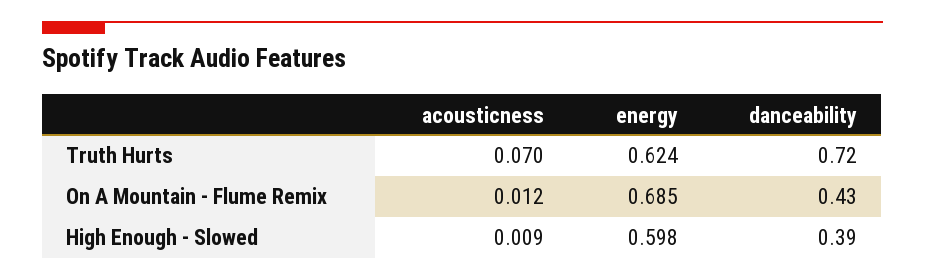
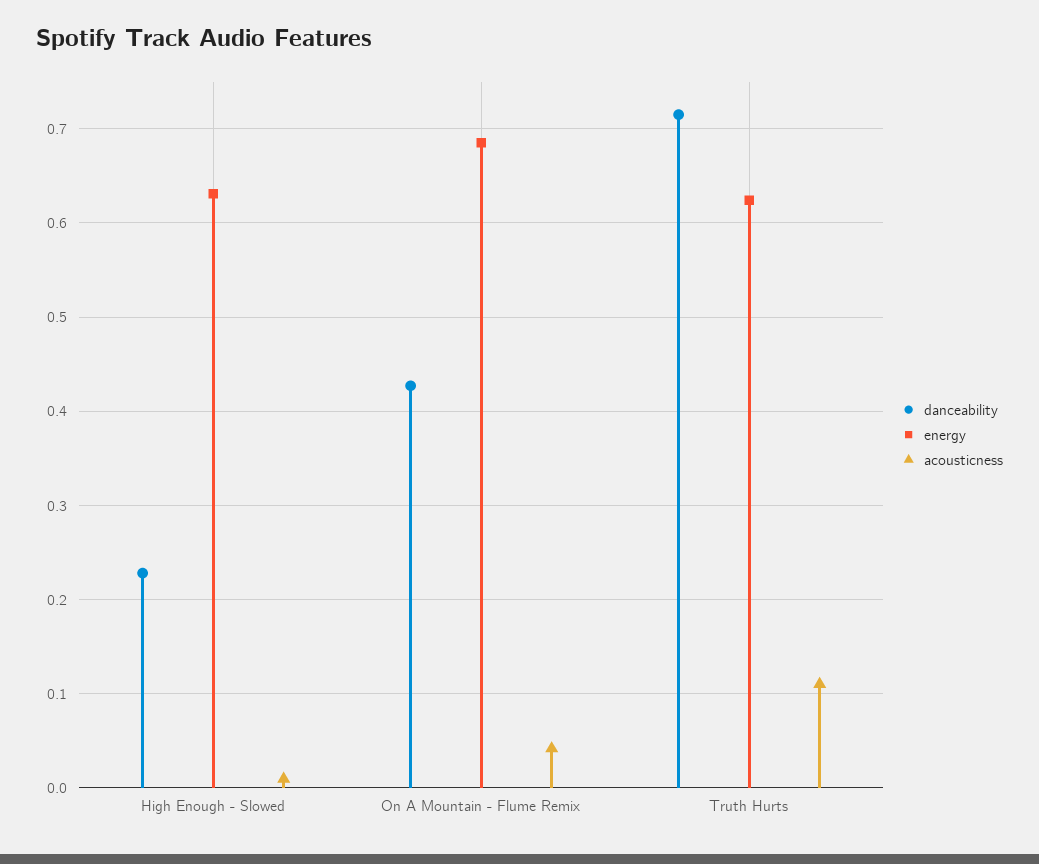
  {
    "acousticness": {
-     "Truth Hurts": 0.07,
+     "Truth Hurts": 0.11,
-     "On A Mountain - Flume Remix": 0.012,
+     "On A Mountain - Flume Remix": 0.04,
      "High Enough - Slowed": 0.009
    },
    "energy": {
      "Truth Hurts": 0.624,
      "On A Mountain - Flume Remix": 0.685,
-     "High Enough - Slowed": 0.598
+     "High Enough - Slowed": 0.63
    },
    "danceability": {
      "Truth Hurts": 0.72,
      "On A Mountain - Flume Remix": 0.43,
-     "High Enough - Slowed": 0.39
+     "High Enough - Slowed": 0.23
    }
  }

